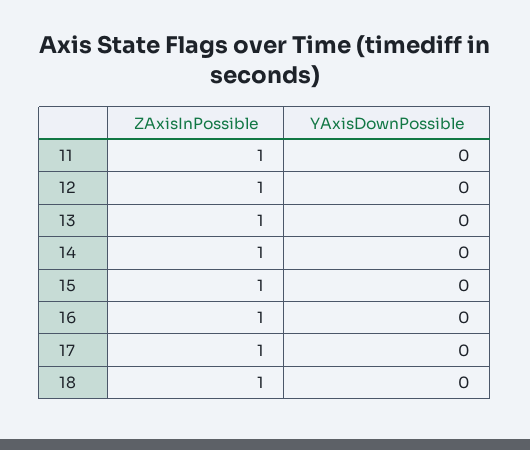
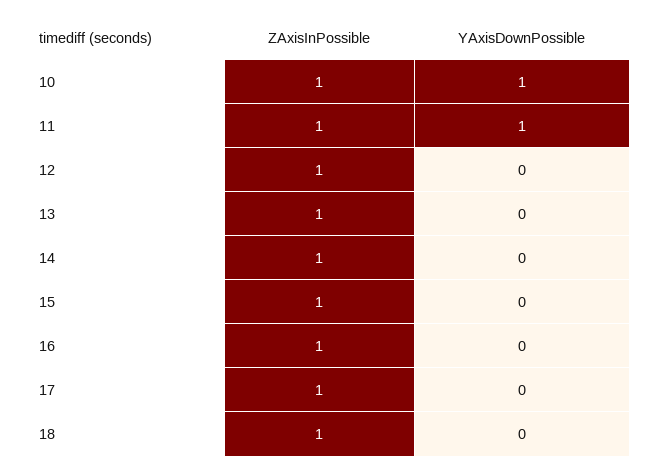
  {
    "ZAxisInPossible": {
      "11": 1,
      "12": 1,
      "13": 1,
      "14": 1,
      "15": 1,
      "16": 1,
      "17": 1,
-     "18": 1
+     "18": 1,
+     "10": 1
    },
    "YAxisDownPossible": {
-     "11": 0,
+     "11": 1,
      "12": 0,
      "13": 0,
      "14": 0,
      "15": 0,
      "16": 0,
      "17": 0,
-     "18": 0
+     "18": 0,
+     "10": 1
    }
  }

